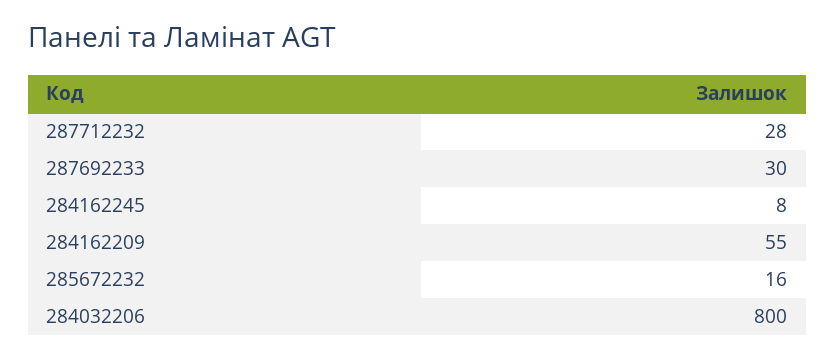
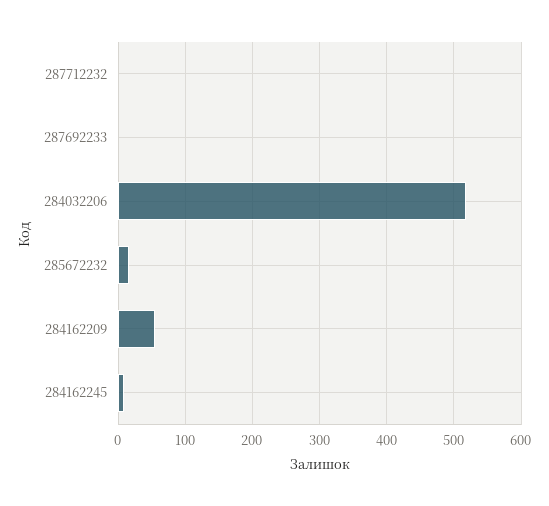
  {
-   "287712232": 28,
+   "287712232": 0,
-   "287692233": 30,
+   "287692233": 0,
    "284162245": 8,
    "284162209": 55,
    "285672232": 16,
-   "284032206": 800
+   "284032206": 520
  }

